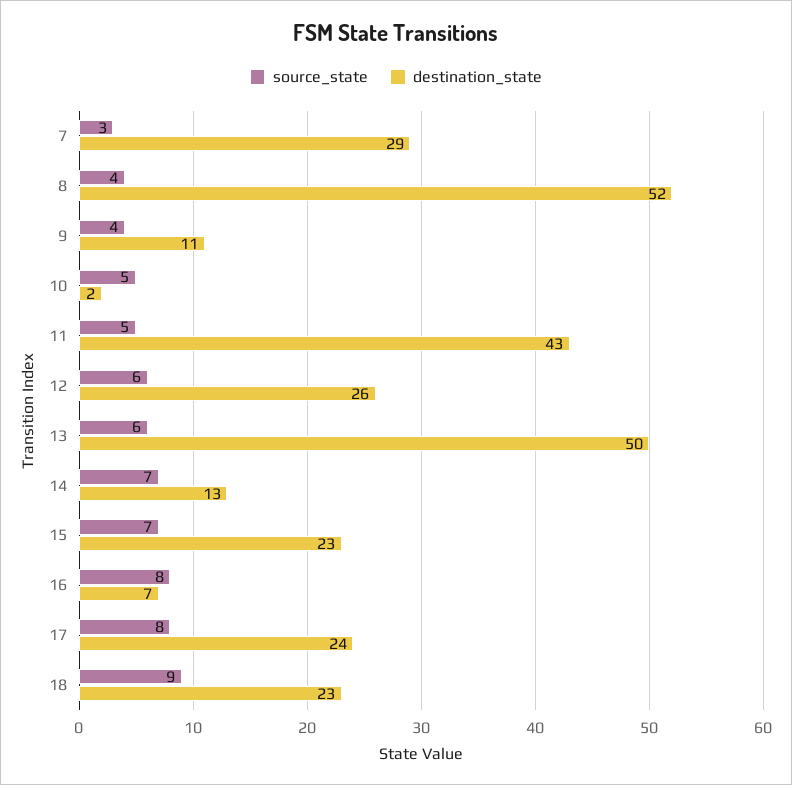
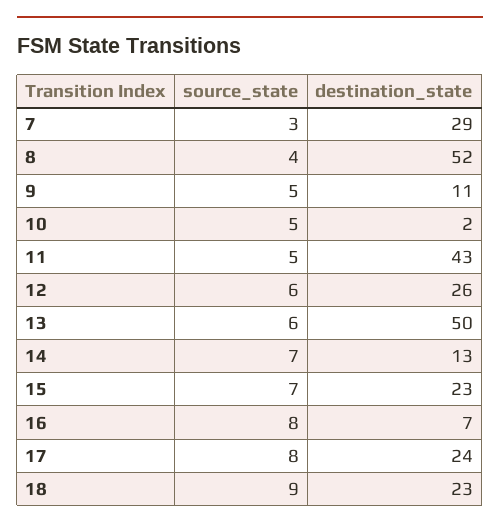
  {
    "source_state": {
      "7": 3,
      "8": 4,
-     "9": 4,
+     "9": 5,
      "10": 5,
      "11": 5,
      "12": 6,
      "13": 6,
      "14": 7,
      "15": 7,
      "16": 8,
      "17": 8,
      "18": 9
    },
    "destination_state": {
      "7": 29,
      "8": 52,
      "9": 11,
      "10": 2,
      "11": 43,
      "12": 26,
      "13": 50,
      "14": 13,
      "15": 23,
      "16": 7,
      "17": 24,
      "18": 23
    }
  }

